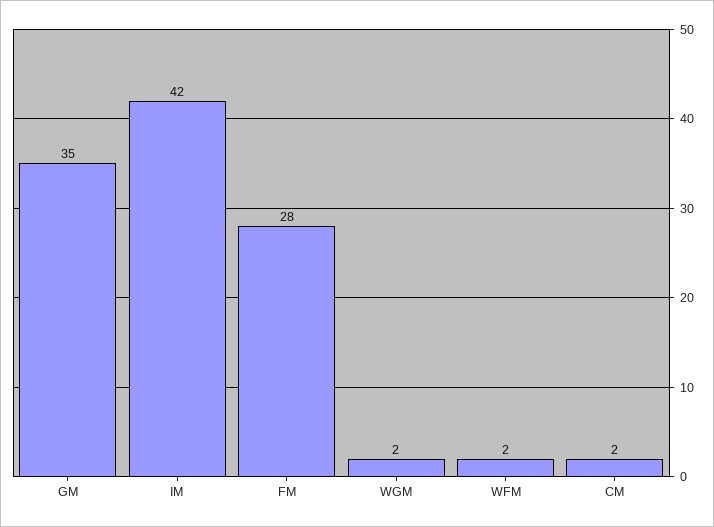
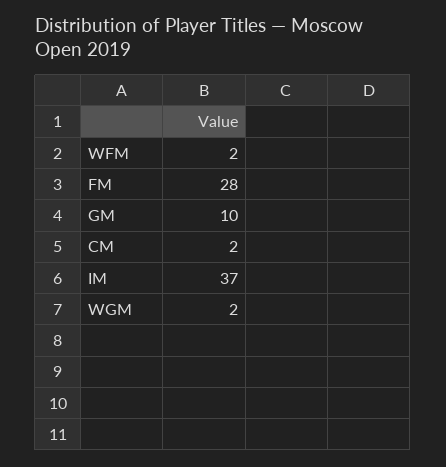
  {
-   "GM": 35,
+   "GM": 10,
-   "IM": 42,
+   "IM": 37,
    "FM": 28,
    "WGM": 2,
    "WFM": 2,
    "CM": 2
  }

